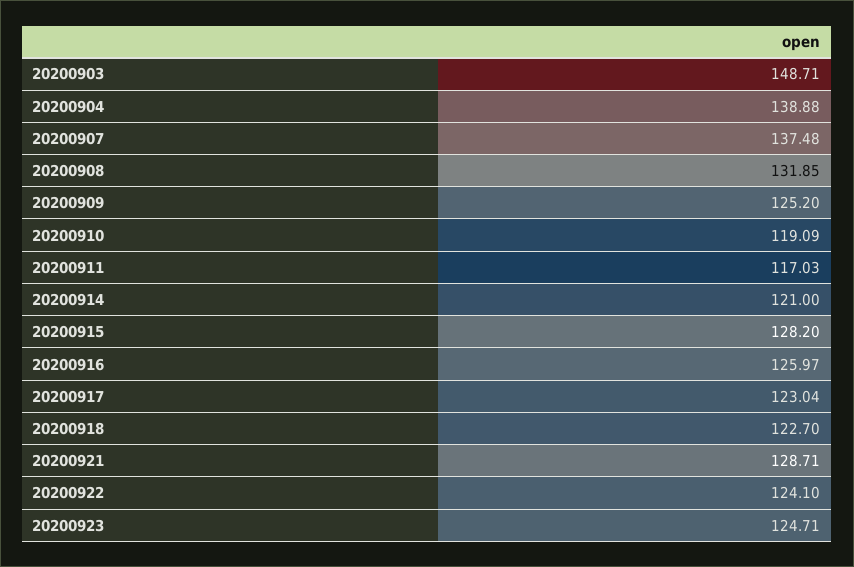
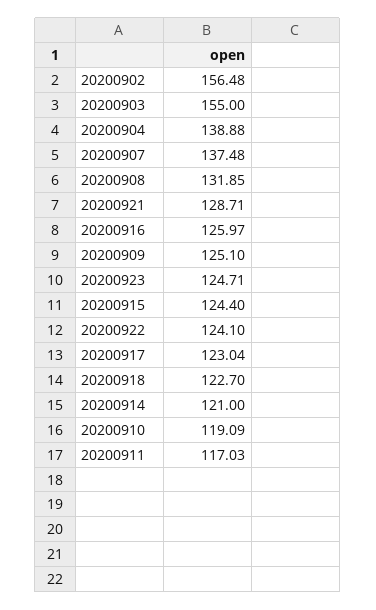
  {
-   "20200903": 148.71,
+   "20200903": 155,
    "20200904": 138.88,
    "20200907": 137.48,
    "20200908": 131.85,
-   "20200909": 125.2,
+   "20200909": 125.1,
    "20200910": 119.09,
    "20200911": 117.03,
    "20200914": 121,
-   "20200915": 128.2,
+   "20200915": 124.4,
    "20200916": 125.97,
    "20200917": 123.04,
    "20200918": 122.7,
    "20200921": 128.71,
    "20200922": 124.1,
-   "20200923": 124.71
+   "20200923": 124.71,
+   "20200902": 156.48
  }

